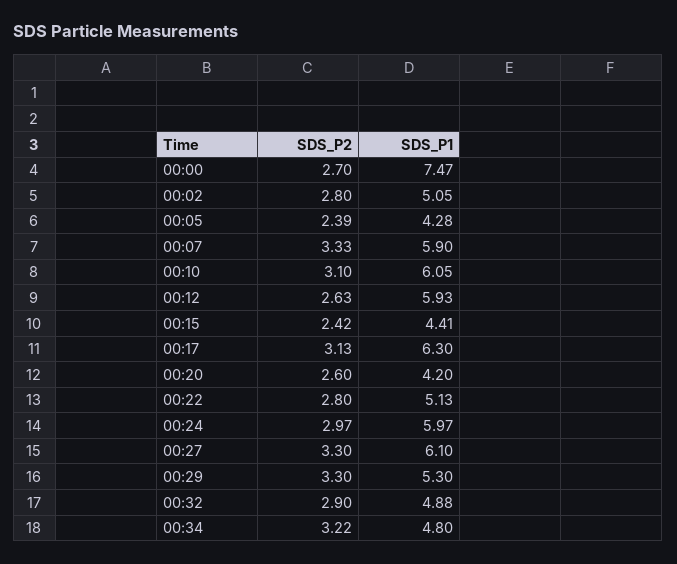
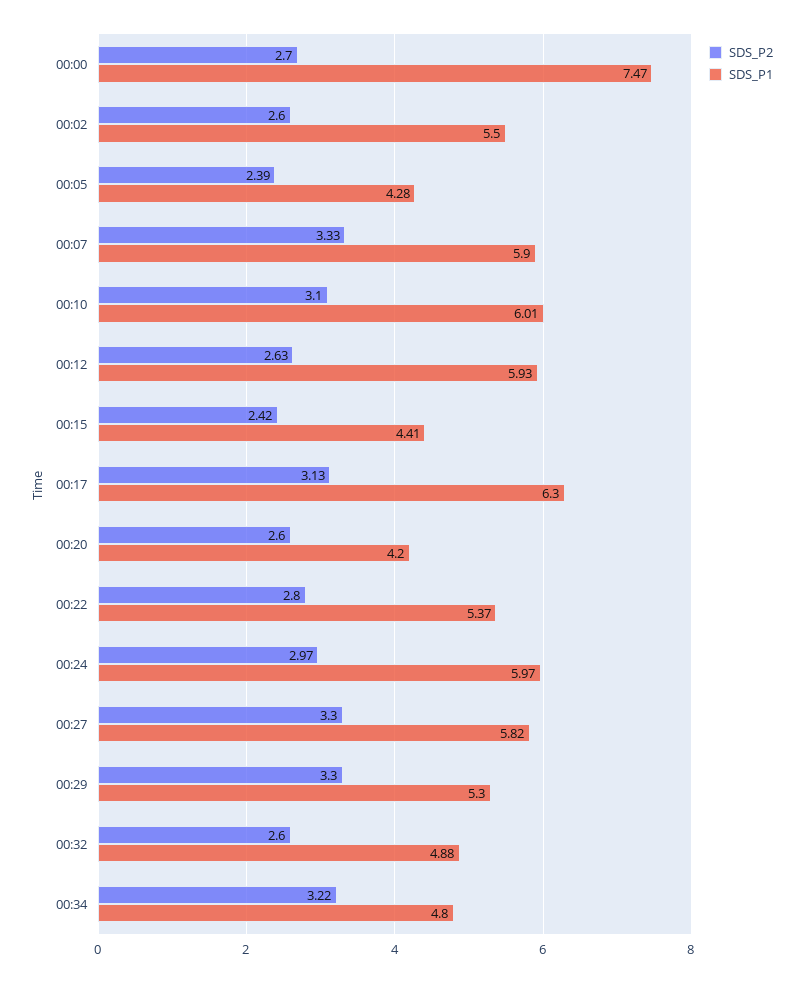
  {
    "SDS_P2": {
      "00:00": 2.7,
-     "00:02": 2.8,
+     "00:02": 2.6,
      "00:05": 2.39,
      "00:07": 3.33,
      "00:10": 3.1,
      "00:12": 2.63,
      "00:15": 2.42,
      "00:17": 3.13,
      "00:20": 2.6,
      "00:22": 2.8,
      "00:24": 2.97,
      "00:27": 3.3,
      "00:29": 3.3,
-     "00:32": 2.9,
+     "00:32": 2.6,
      "00:34": 3.22
    },
    "SDS_P1": {
      "00:00": 7.47,
-     "00:02": 5.05,
+     "00:02": 5.5,
      "00:05": 4.28,
      "00:07": 5.9,
-     "00:10": 6.05,
+     "00:10": 6.01,
      "00:12": 5.93,
      "00:15": 4.41,
      "00:17": 6.3,
      "00:20": 4.2,
-     "00:22": 5.13,
+     "00:22": 5.37,
      "00:24": 5.97,
-     "00:27": 6.1,
+     "00:27": 5.82,
      "00:29": 5.3,
      "00:32": 4.88,
      "00:34": 4.8
    }
  }

